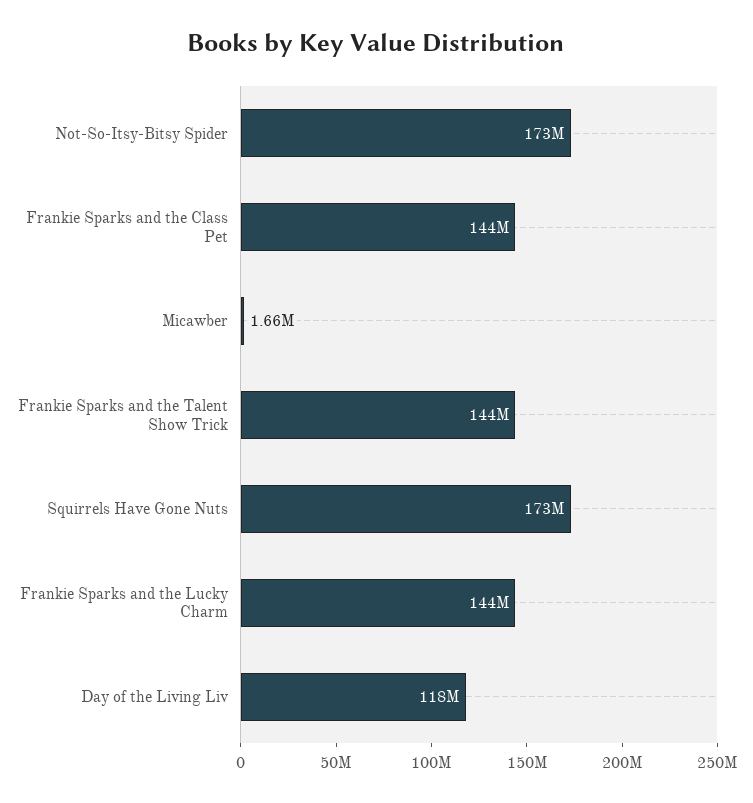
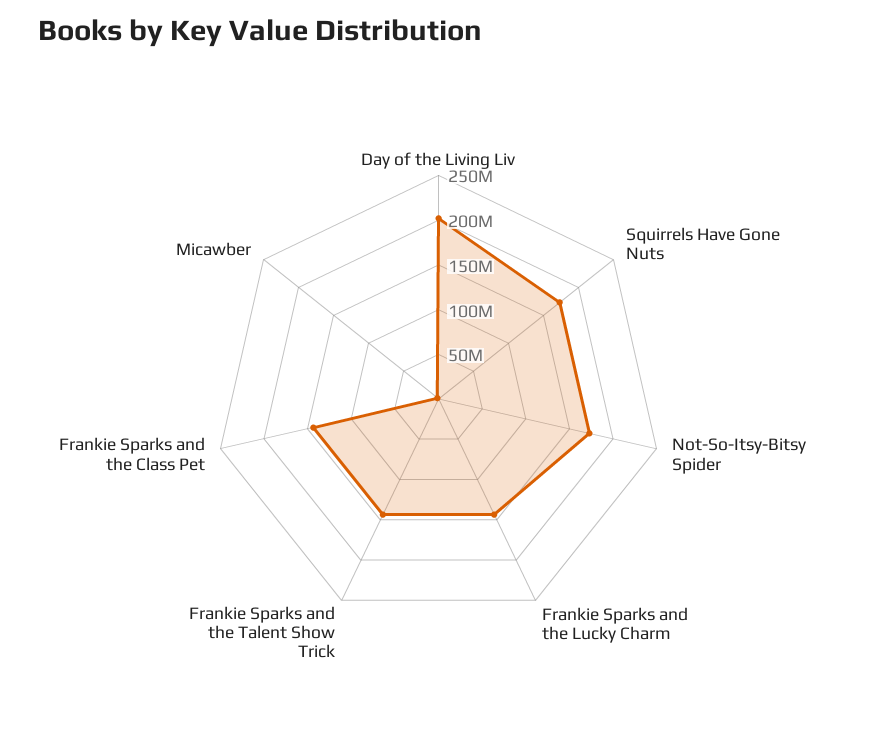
  {
    "Not-So-Itsy-Bitsy Spider": 173000000,
    "Frankie Sparks and the Class Pet": 144000000,
    "Micawber": 1660000,
    "Frankie Sparks and the Talent Show Trick": 144000000,
    "Squirrels Have Gone Nuts": 173000000,
    "Frankie Sparks and the Lucky Charm": 144000000,
-   "Day of the Living Liv": 118000000
+   "Day of the Living Liv": 200000000
  }

